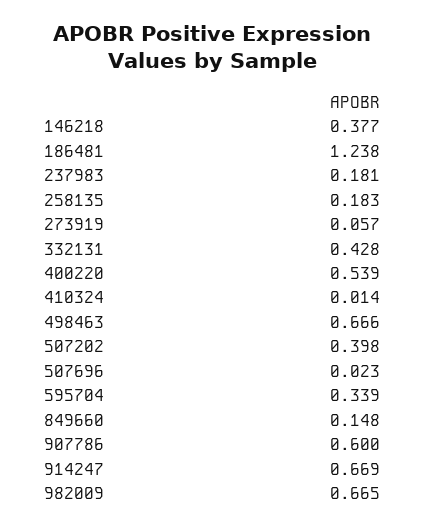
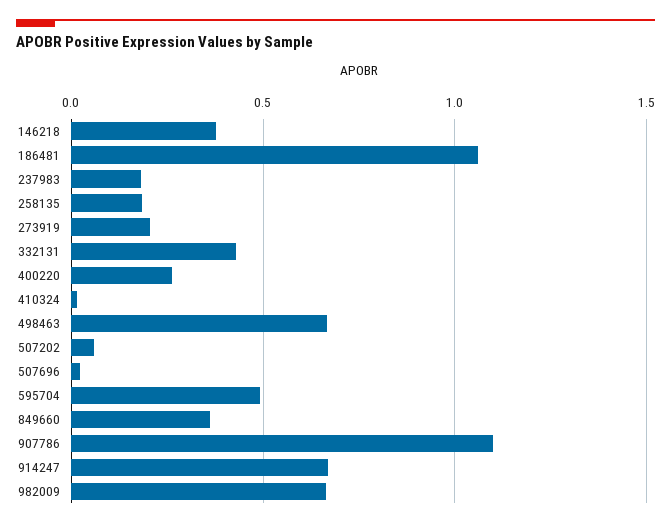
  {
    "146218": 0.377,
-   "186481": 1.238,
+   "186481": 1.05,
    "237983": 0.181,
    "258135": 0.183,
-   "273919": 0.057,
+   "273919": 0.2,
    "332131": 0.428,
-   "400220": 0.539,
+   "400220": 0.25,
    "410324": 0.014,
    "498463": 0.666,
-   "507202": 0.398,
+   "507202": 0.05,
    "507696": 0.023,
-   "595704": 0.339,
+   "595704": 0.5,
-   "849660": 0.148,
+   "849660": 0.35,
-   "907786": 0.6,
+   "907786": 1.1,
    "914247": 0.669,
    "982009": 0.665
  }

